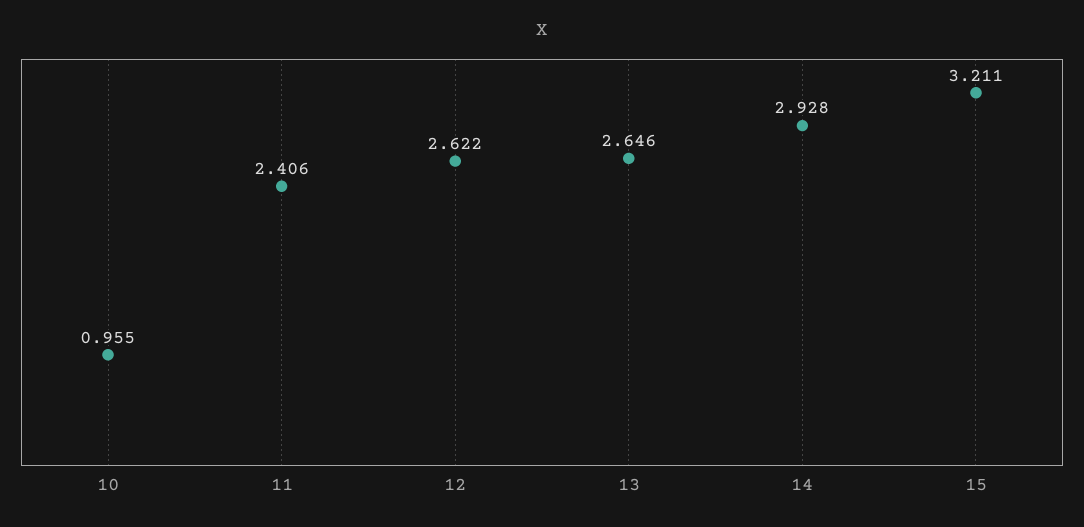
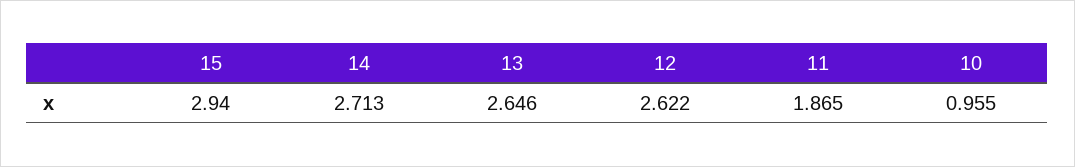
  {
    "10": 0.955,
-   "11": 2.406,
+   "11": 1.865,
    "12": 2.622,
    "13": 2.646,
-   "14": 2.928,
+   "14": 2.713,
-   "15": 3.211
+   "15": 2.94
  }

